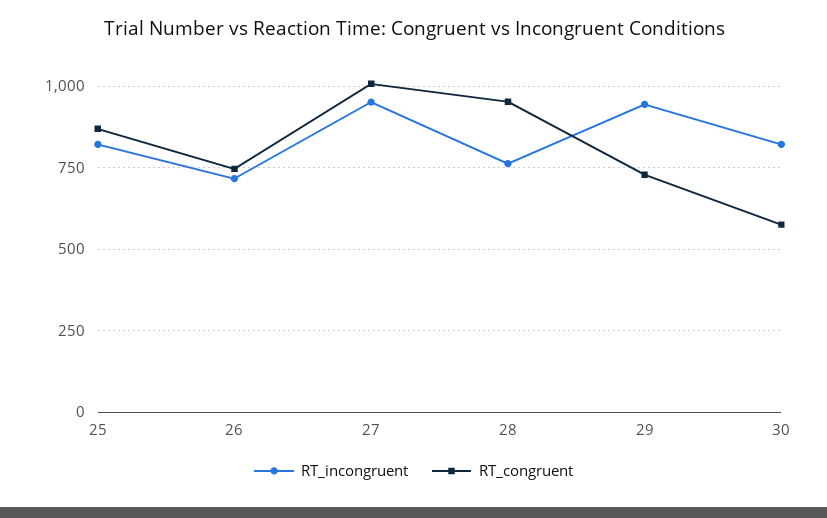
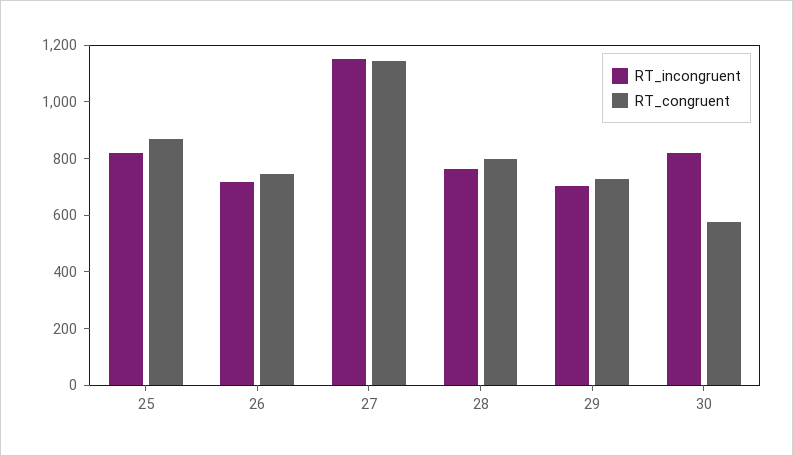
  {
    "RT_incongruent": {
      "25": 825,
      "26": 725,
-     "27": 950,
+     "27": 1150,
      "28": 750,
-     "29": 950,
+     "29": 700,
      "30": 825
    },
    "RT_congruent": {
      "25": 875,
      "26": 750,
-     "27": 1000,
+     "27": 1150,
-     "28": 950,
+     "28": 800,
      "29": 725,
      "30": 575
    }
  }

